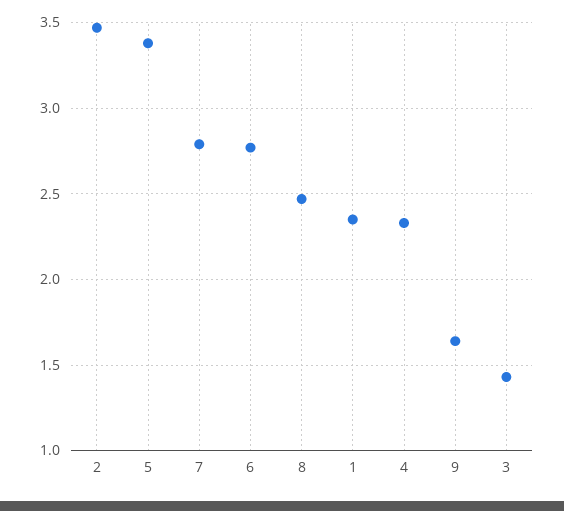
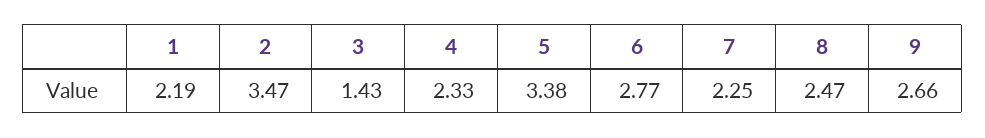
  {
    "2": 3.47,
    "5": 3.38,
-   "7": 2.8,
+   "7": 2.25,
    "6": 2.77,
    "8": 2.47,
-   "1": 2.35,
+   "1": 2.19,
    "4": 2.33,
-   "9": 1.65,
+   "9": 2.66,
    "3": 1.43
  }

